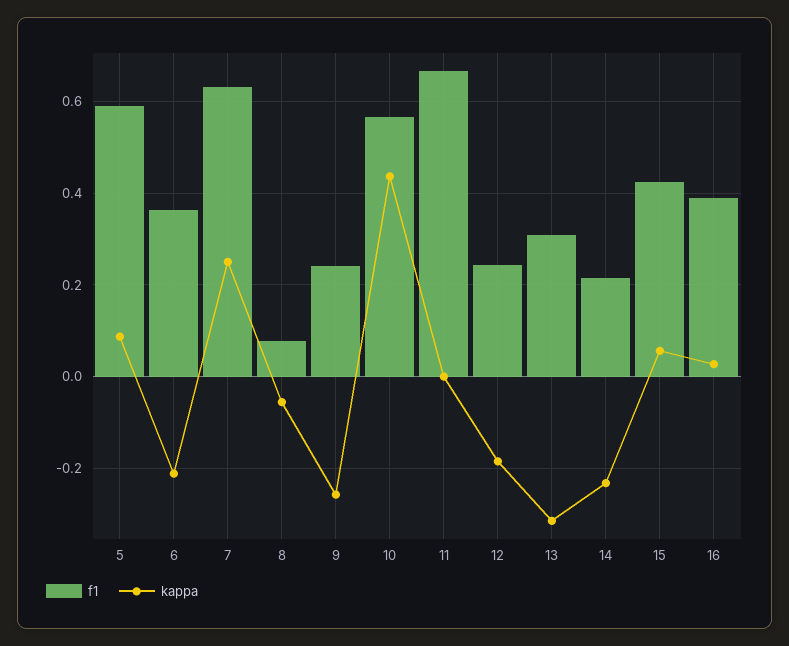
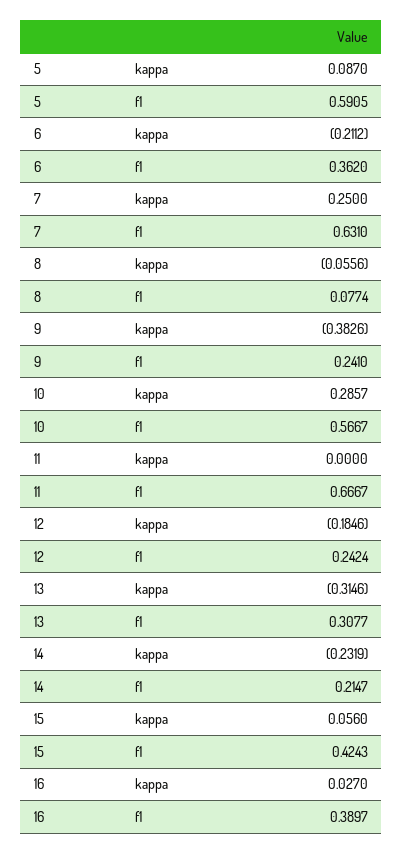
  {
    "f1": {
      "5": 0.5905,
      "6": 0.362,
      "7": 0.631,
      "8": 0.0774,
      "9": 0.241,
      "10": 0.5667,
      "11": 0.6667,
      "12": 0.2424,
      "13": 0.3077,
      "14": 0.2147,
      "15": 0.4243,
      "16": 0.3897
    },
    "kappa": {
      "5": 0.087,
      "6": -0.2112,
      "7": 0.25,
      "8": -0.0556,
-     "9": -0.26,
+     "9": -0.3826,
-     "10": 0.44,
+     "10": 0.2857,
      "11": 0,
      "12": -0.1846,
      "13": -0.3146,
      "14": -0.2319,
      "15": 0.056,
      "16": 0.027
    }
  }

